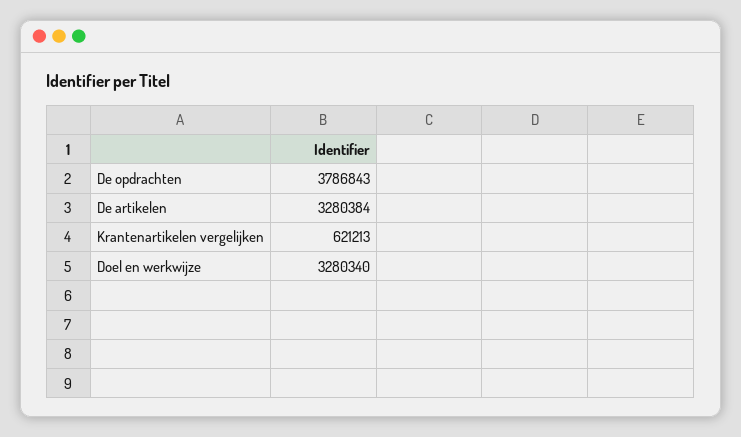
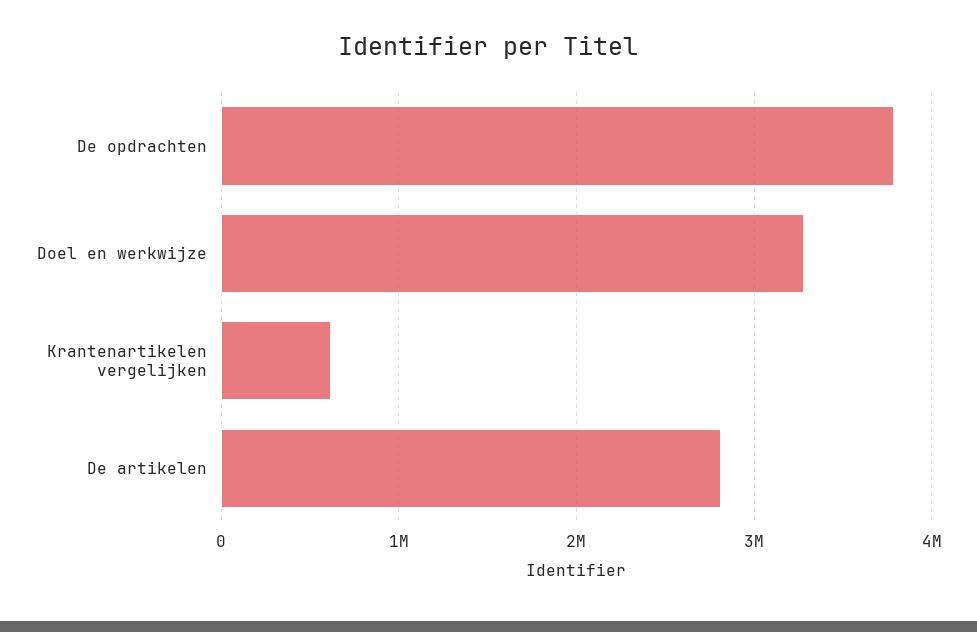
  {
    "De opdrachten": 3786843,
-   "De artikelen": 3280384,
+   "De artikelen": 2800000,
    "Krantenartikelen vergelijken": 621213,
    "Doel en werkwijze": 3280340
  }

